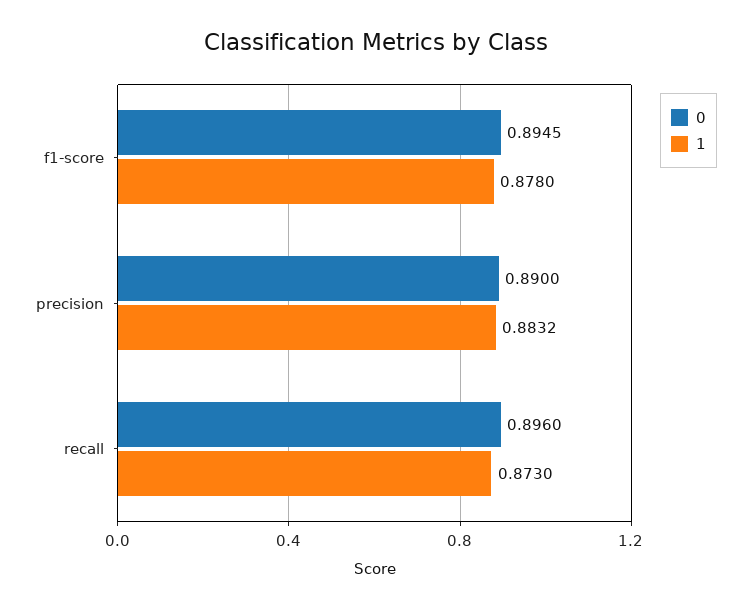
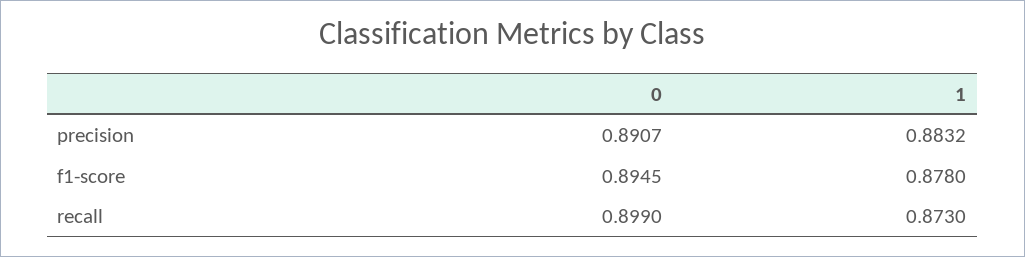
  {
    "0": {
      "f1-score": 0.8945,
-     "precision": 0.89,
+     "precision": 0.8907,
-     "recall": 0.896
+     "recall": 0.899
    },
    "1": {
      "f1-score": 0.878,
      "precision": 0.8832,
      "recall": 0.873
    }
  }

